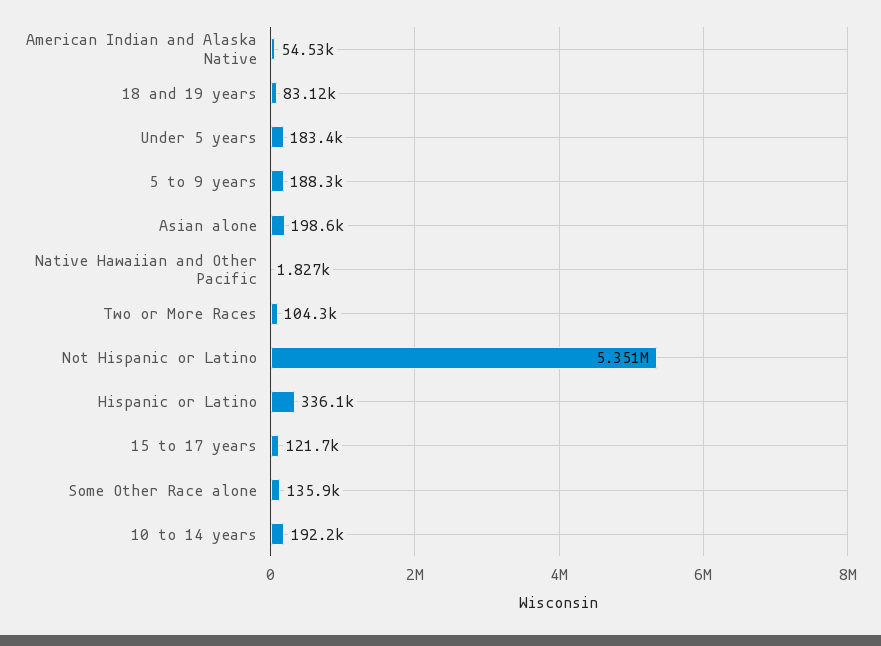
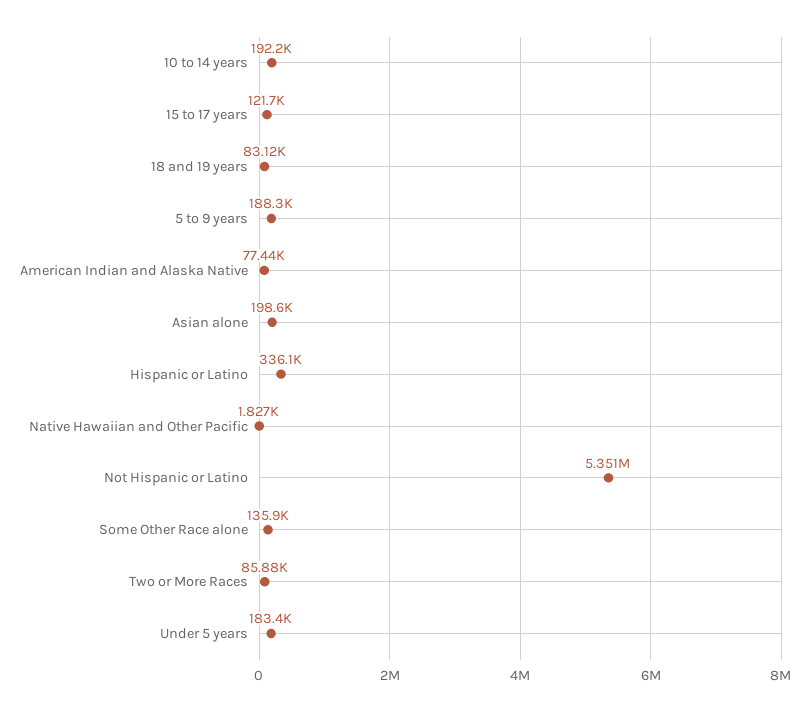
  {
-   "American Indian and Alaska Native": 54530,
+   "American Indian and Alaska Native": 77440,
    "18 and 19 years": 83120,
    "Under 5 years": 183400,
    "5 to 9 years": 188300,
    "Asian alone": 198600,
    "Native Hawaiian and Other Pacific": 1827,
-   "Two or More Races": 104300,
+   "Two or More Races": 85880,
    "Not Hispanic or Latino": 5351000,
    "Hispanic or Latino": 336100,
    "15 to 17 years": 121700,
    "Some Other Race alone": 135900,
    "10 to 14 years": 192200
  }

